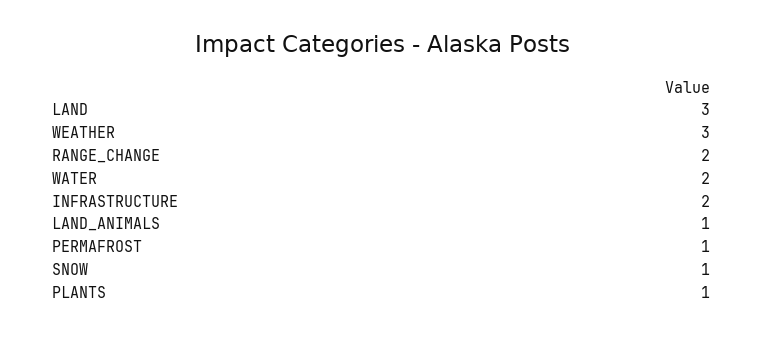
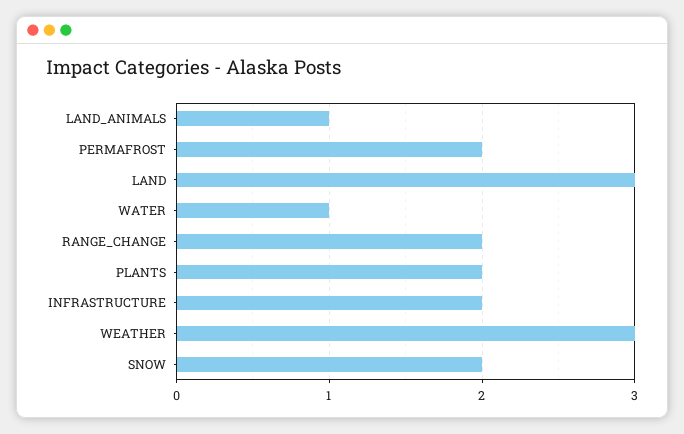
  {
    "LAND": 3,
    "WEATHER": 3,
    "RANGE_CHANGE": 2,
-   "WATER": 2,
+   "WATER": 1,
    "INFRASTRUCTURE": 2,
    "LAND_ANIMALS": 1,
-   "PERMAFROST": 1,
+   "PERMAFROST": 2,
-   "SNOW": 1,
+   "SNOW": 2,
-   "PLANTS": 1
+   "PLANTS": 2
  }

